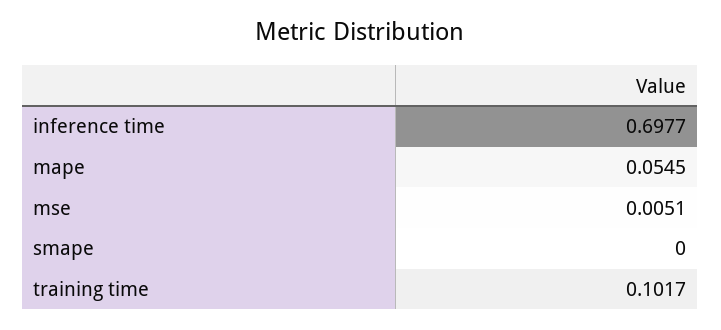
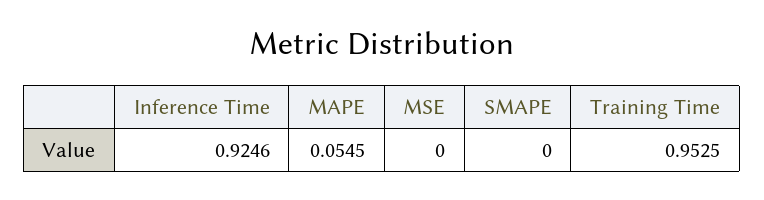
  {
-   "inference time": 0.6977,
+   "inference time": 0.9246,
    "mape": 0.0545,
-   "mse": 0.0051,
+   "mse": 0,
    "smape": 0,
-   "training time": 0.1017
+   "training time": 0.9525
  }

